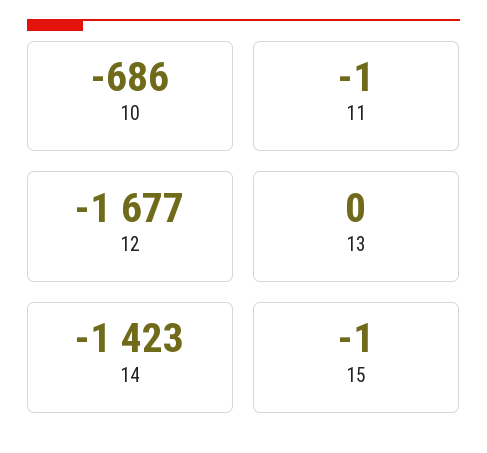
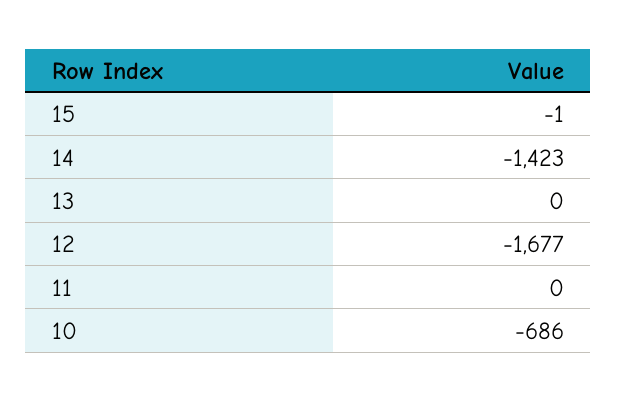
  {
    "10": -686,
-   "11": -1,
+   "11": 0,
    "12": -1677,
    "13": 0,
    "14": -1423,
    "15": -1
  }

